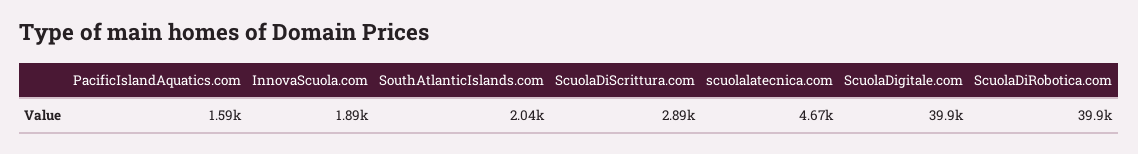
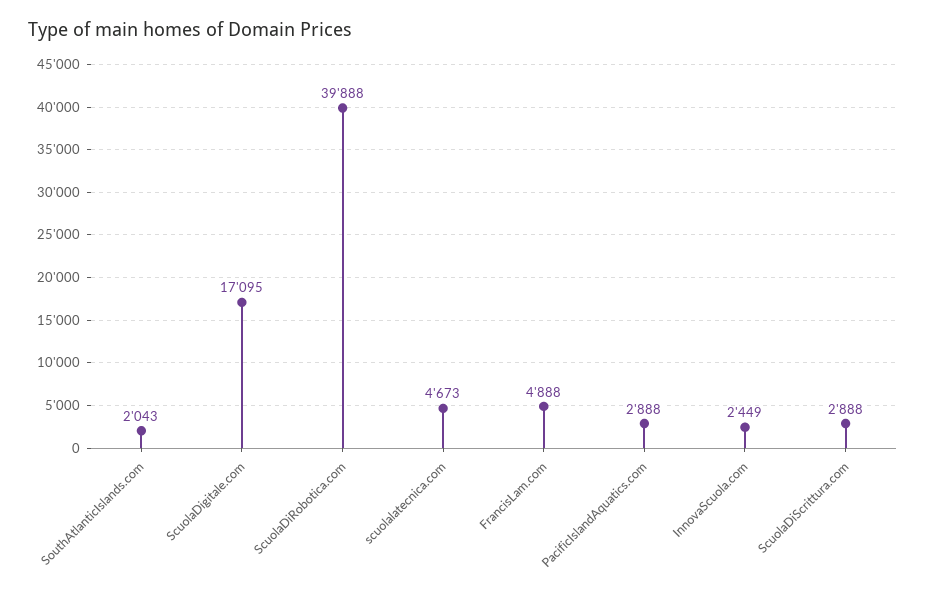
  {
-   "PacificIslandAquatics.com": 1590,
+   "PacificIslandAquatics.com": 2888,
-   "InnovaScuola.com": 1890,
+   "InnovaScuola.com": 2449,
    "SouthAtlanticIslands.com": 2043,
    "ScuolaDiScrittura.com": 2888,
    "scuolalatecnica.com": 4673,
-   "ScuolaDigitale.com": 39900,
+   "ScuolaDigitale.com": 17095,
-   "ScuolaDiRobotica.com": 39888
+   "ScuolaDiRobotica.com": 39888,
+   "FrancisLam.com": 4888
  }

